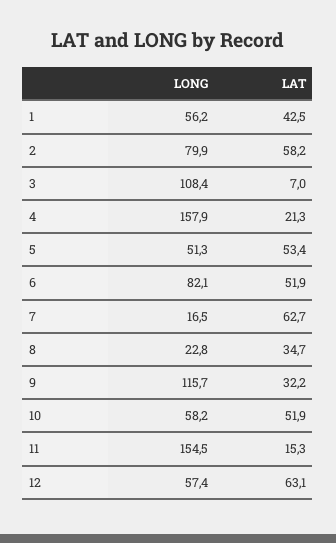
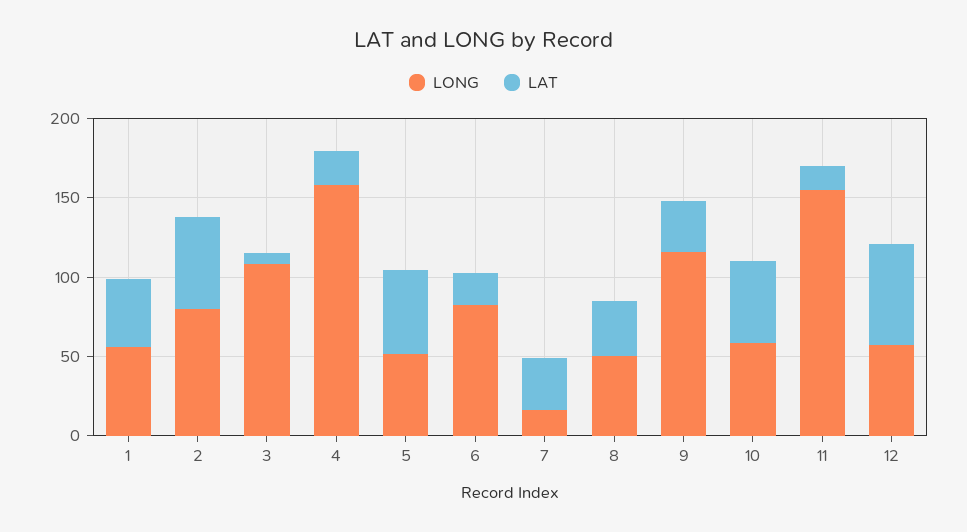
  {
    "LONG": {
      "1": 56.2,
      "2": 79.9,
      "3": 108.4,
      "4": 157.9,
      "5": 51.3,
      "6": 82.1,
      "7": 16.5,
-     "8": 22.8,
+     "8": 50,
      "9": 115.7,
      "10": 58.2,
      "11": 154.5,
      "12": 57.4
    },
    "LAT": {
      "1": 42.5,
      "2": 58.2,
      "3": 7,
      "4": 21.3,
      "5": 53.4,
-     "6": 51.9,
+     "6": 20,
-     "7": 62.7,
+     "7": 30,
      "8": 34.7,
      "9": 32.2,
      "10": 51.9,
      "11": 15.3,
      "12": 63.1
    }
  }

